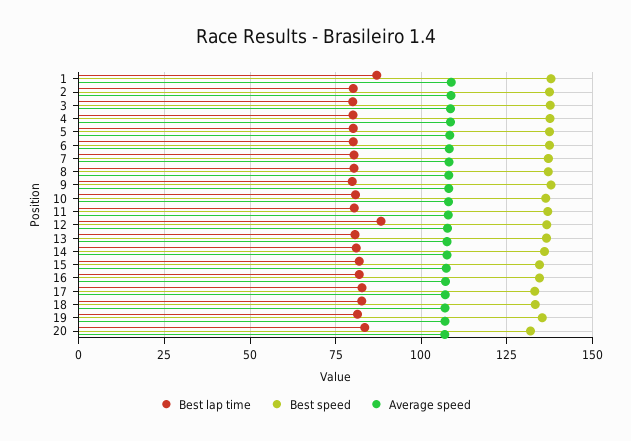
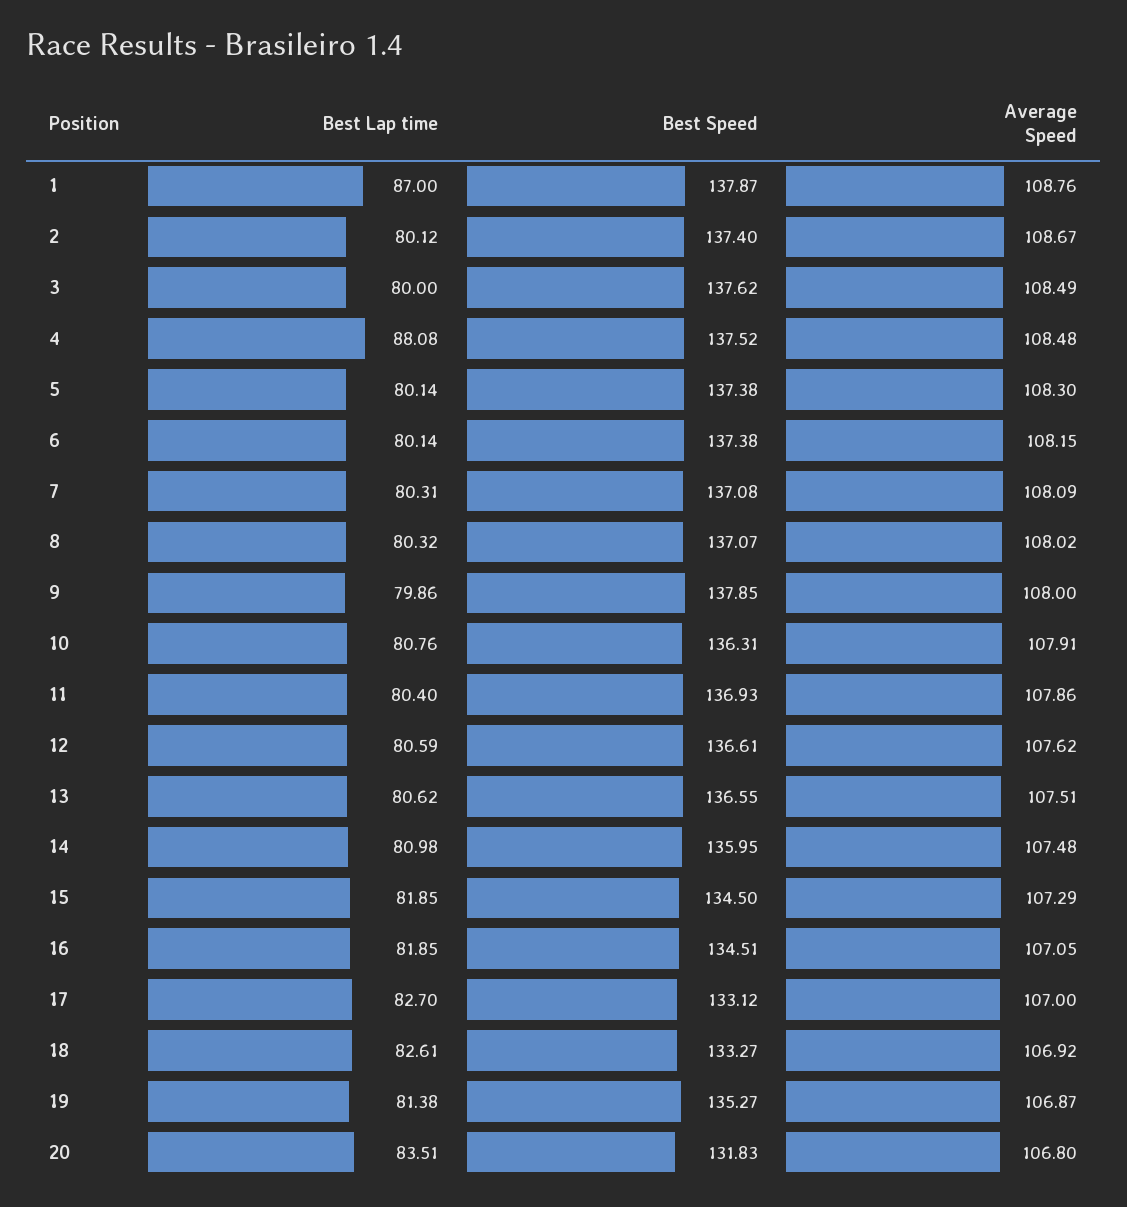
  {
    "Best lap time": {
      "1": 87,
      "2": 80.12,
      "3": 80,
-     "4": 80,
+     "4": 88.08,
      "5": 80.14,
      "6": 80.14,
      "7": 80.31,
      "8": 80.32,
      "9": 79.86,
      "10": 80.76,
      "11": 80.4,
-     "12": 87.5,
+     "12": 80.59,
      "13": 80.62,
      "14": 80.98,
      "15": 81.85,
      "16": 81.85,
      "17": 82.7,
      "18": 82.61,
      "19": 81.38,
      "20": 83.51
    },
    "Best speed": {
      "1": 137.87,
      "2": 137.4,
      "3": 137.62,
      "4": 137.52,
      "5": 137.38,
      "6": 137.38,
      "7": 137.08,
      "8": 137.07,
      "9": 137.85,
      "10": 136.31,
      "11": 136.93,
      "12": 136.61,
      "13": 136.55,
      "14": 135.95,
      "15": 134.5,
      "16": 134.51,
      "17": 133.12,
      "18": 133.27,
      "19": 135.27,
      "20": 131.83
    },
    "Average speed": {
      "1": 108.76,
      "2": 108.67,
      "3": 108.49,
      "4": 108.48,
      "5": 108.3,
      "6": 108.15,
      "7": 108.09,
      "8": 108.02,
      "9": 108,
      "10": 107.91,
      "11": 107.86,
      "12": 107.62,
      "13": 107.51,
      "14": 107.48,
      "15": 107.29,
      "16": 107.05,
      "17": 107,
      "18": 106.92,
      "19": 106.87,
      "20": 106.8
    }
  }

